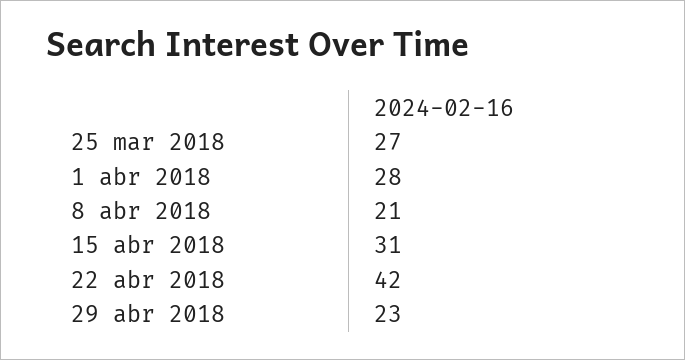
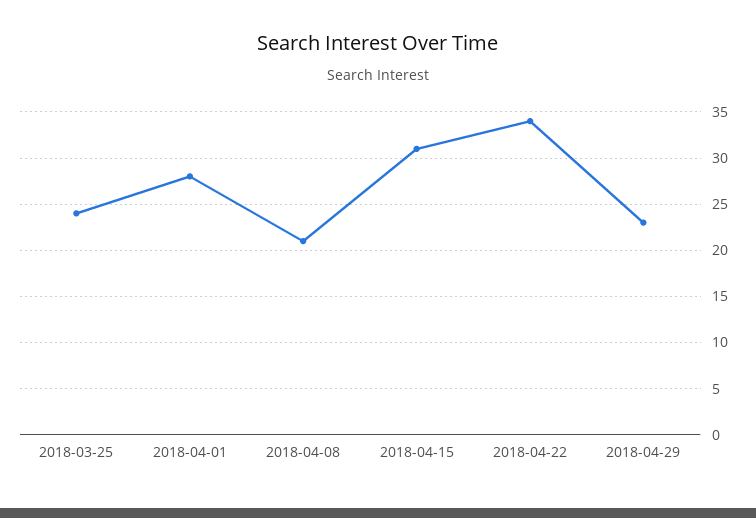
  {
-   "25 mar 2018": 27,
+   "25 mar 2018": 24,
    "1 abr 2018": 28,
    "8 abr 2018": 21,
    "15 abr 2018": 31,
-   "22 abr 2018": 42,
+   "22 abr 2018": 34,
    "29 abr 2018": 23
  }

